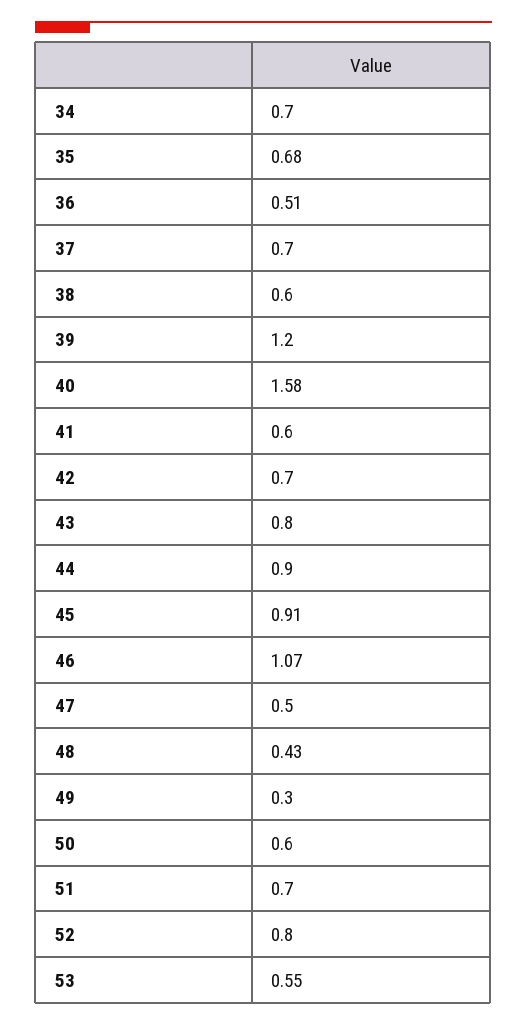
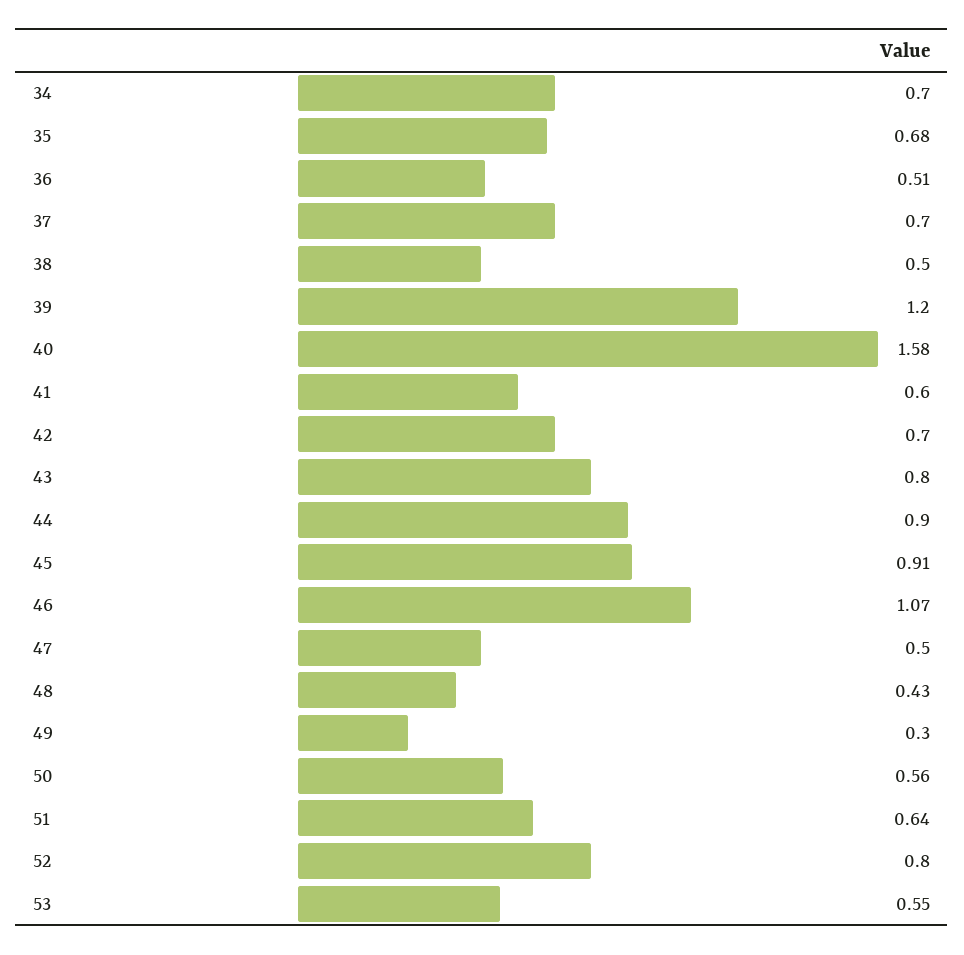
  {
    "34": 0.7,
    "35": 0.68,
    "36": 0.51,
    "37": 0.7,
-   "38": 0.6,
+   "38": 0.5,
    "39": 1.2,
    "40": 1.58,
    "41": 0.6,
    "42": 0.7,
    "43": 0.8,
    "44": 0.9,
    "45": 0.91,
    "46": 1.07,
    "47": 0.5,
    "48": 0.43,
    "49": 0.3,
-   "50": 0.6,
+   "50": 0.56,
-   "51": 0.7,
+   "51": 0.64,
    "52": 0.8,
    "53": 0.55
  }

